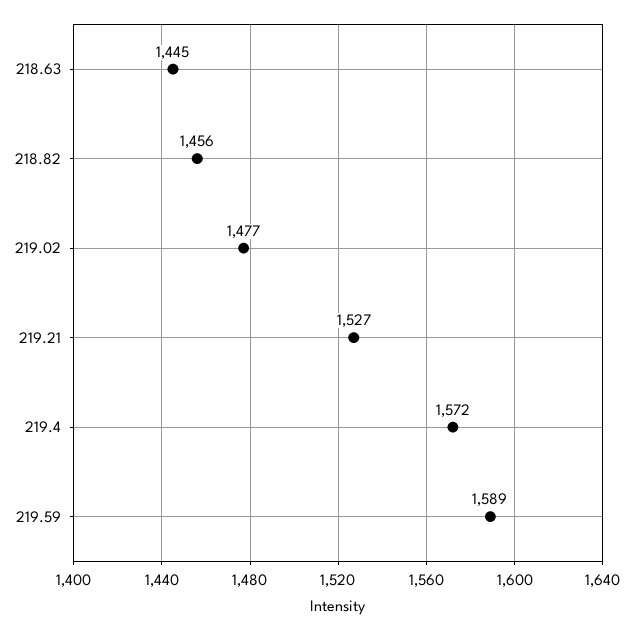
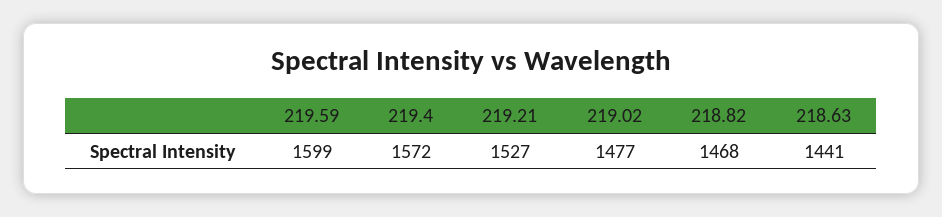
  {
-   "218.63": 1445,
+   "218.63": 1441,
-   "218.82": 1456,
+   "218.82": 1468,
    "219.02": 1477,
    "219.21": 1527,
    "219.4": 1572,
-   "219.59": 1589
+   "219.59": 1599
  }

